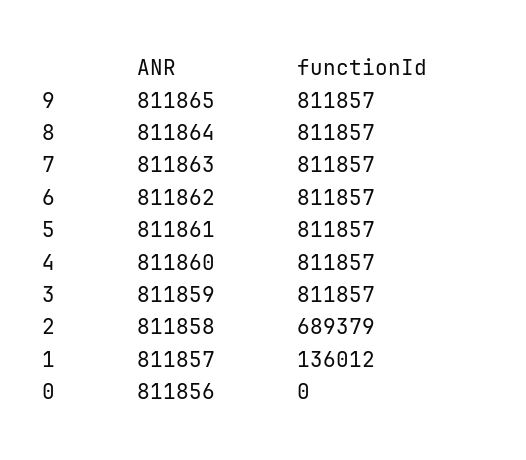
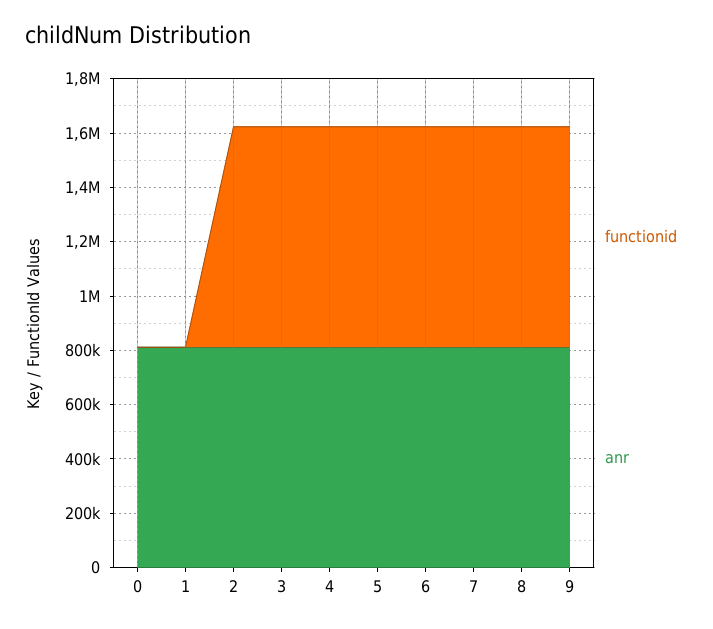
  {
    "ANR": {
      "9": 811865,
      "8": 811864,
      "7": 811863,
      "6": 811862,
      "5": 811861,
      "4": 811860,
      "3": 811859,
      "2": 811858,
      "1": 811857,
      "0": 811856
    },
    "functionId": {
      "9": 811857,
      "8": 811857,
      "7": 811857,
      "6": 811857,
      "5": 811857,
      "4": 811857,
      "3": 811857,
-     "2": 689379,
+     "2": 800000,
-     "1": 136012,
+     "1": 0,
      "0": 0
    }
  }

